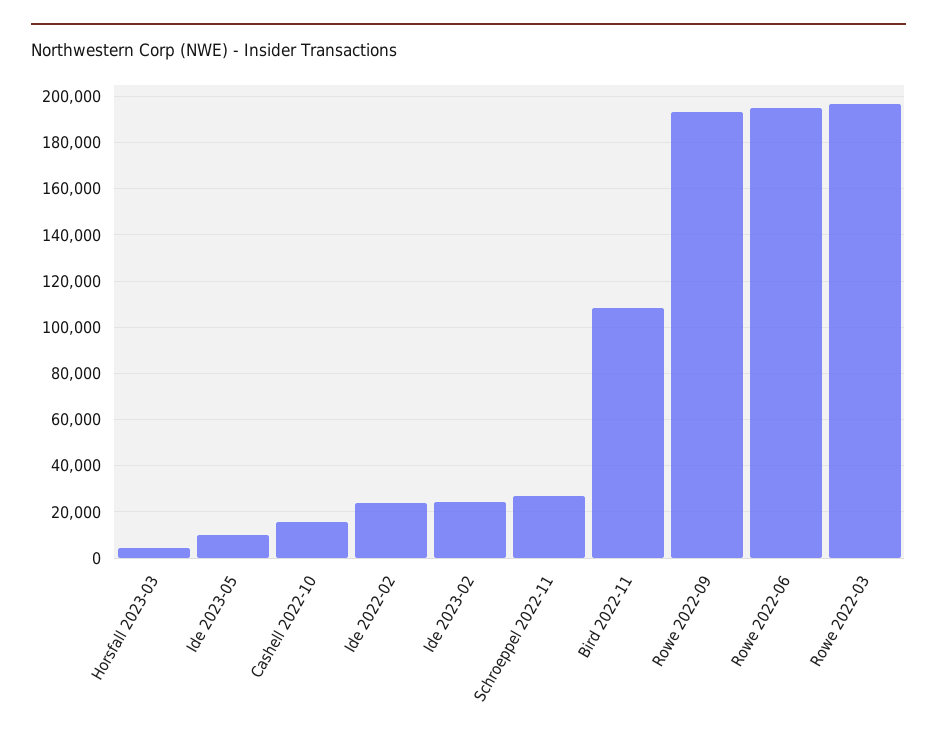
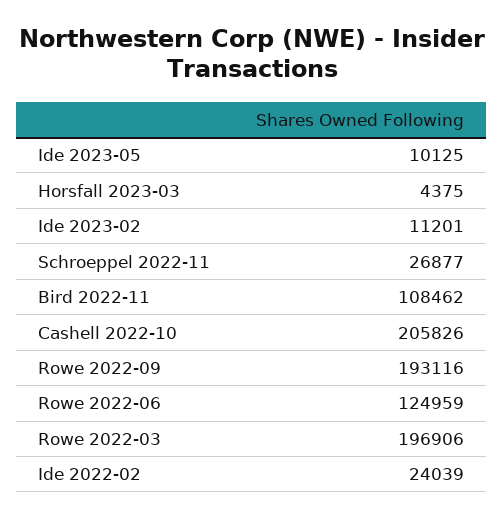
  {
    "Horsfall 2023-03": 4375,
    "Ide 2023-05": 10125,
-   "Cashell 2022-10": 15000,
+   "Cashell 2022-10": 205826,
    "Ide 2022-02": 24039,
-   "Ide 2023-02": 25000,
+   "Ide 2023-02": 11201,
    "Schroeppel 2022-11": 26877,
    "Bird 2022-11": 108462,
    "Rowe 2022-09": 193116,
-   "Rowe 2022-06": 195000,
+   "Rowe 2022-06": 124959,
    "Rowe 2022-03": 196906
  }

